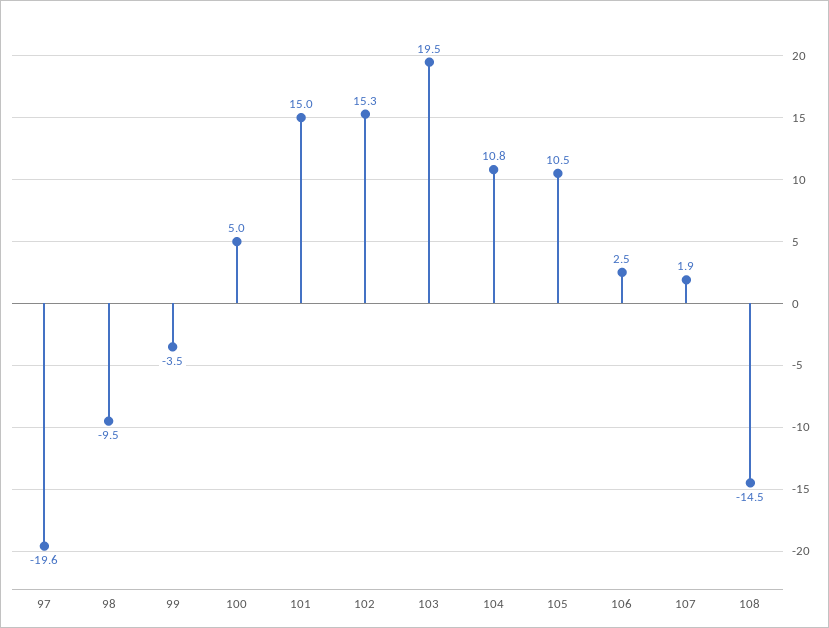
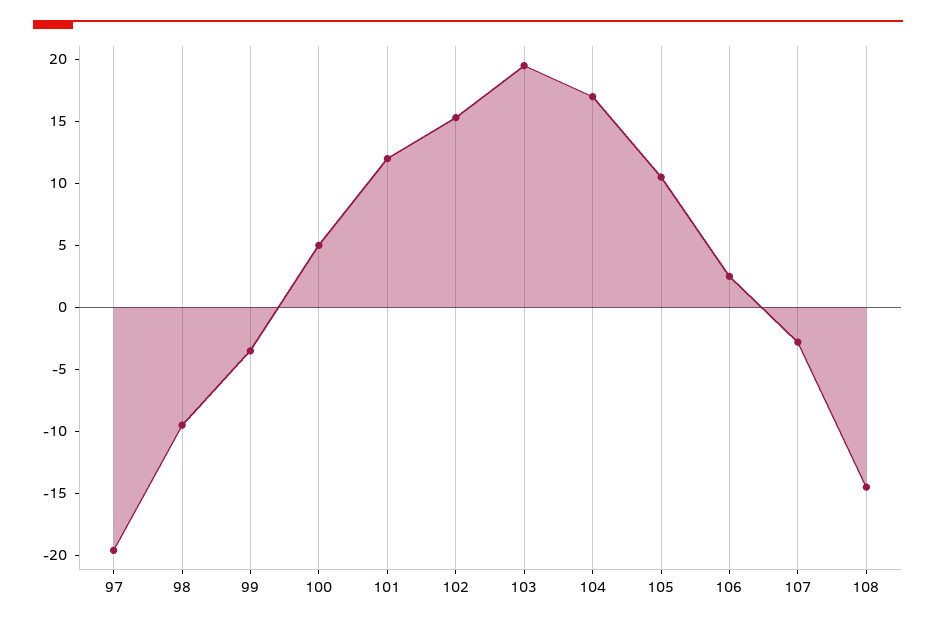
  {
    "97": -19.6,
    "98": -9.5,
    "99": -3.5,
    "100": 5,
-   "101": 15,
+   "101": 12,
    "102": 15.3,
    "103": 19.5,
-   "104": 10.8,
+   "104": 17,
    "105": 10.5,
    "106": 2.5,
-   "107": 1.9,
+   "107": -3,
    "108": -14.5
  }

